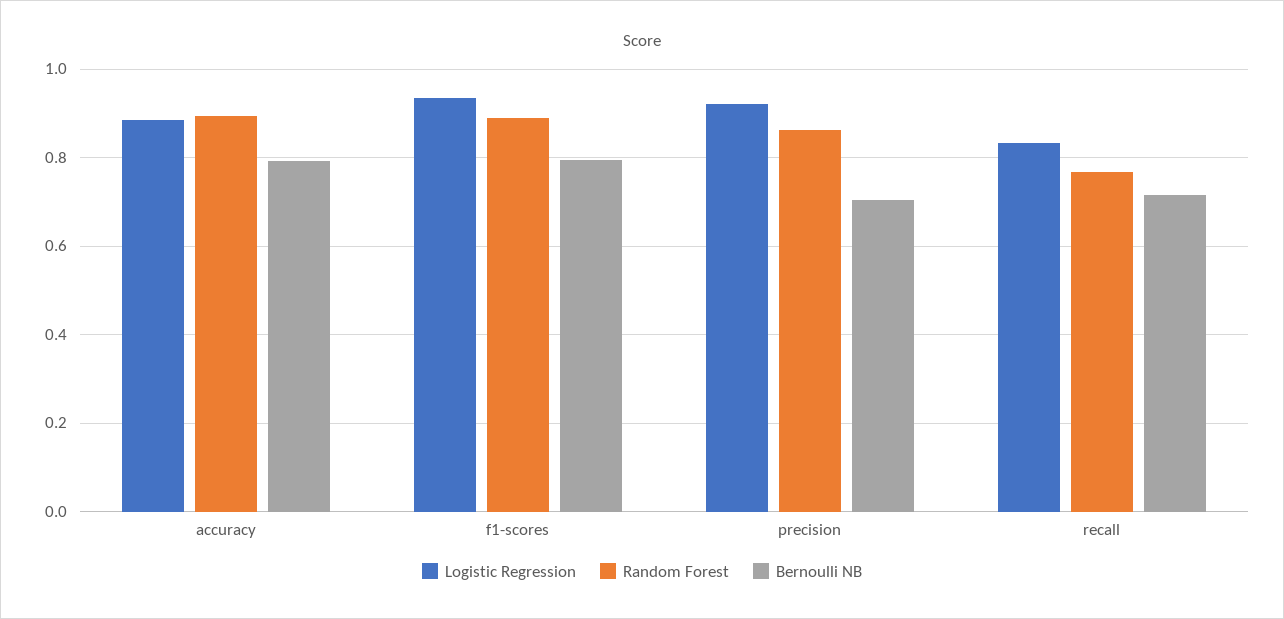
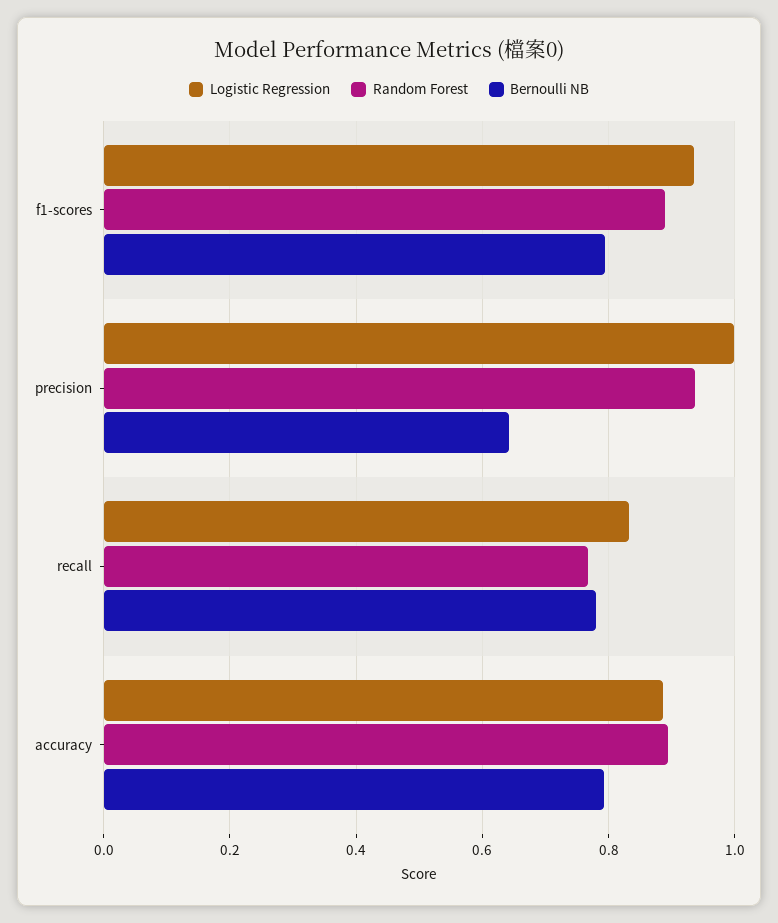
  {
    "Logistic Regression": {
      "accuracy": 0.88,
      "f1-scores": 0.94,
-     "precision": 0.92,
+     "precision": 1,
      "recall": 0.84
    },
    "Random Forest": {
      "accuracy": 0.9,
      "f1-scores": 0.88,
-     "precision": 0.86,
+     "precision": 0.94,
      "recall": 0.76
    },
    "Bernoulli NB": {
      "accuracy": 0.8,
      "f1-scores": 0.8,
-     "precision": 0.7,
+     "precision": 0.64,
-     "recall": 0.72
+     "recall": 0.78
    }
  }

